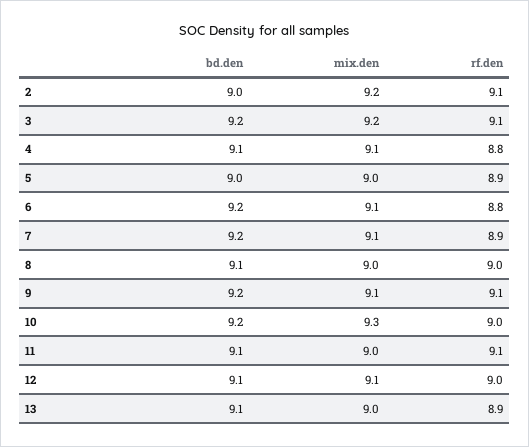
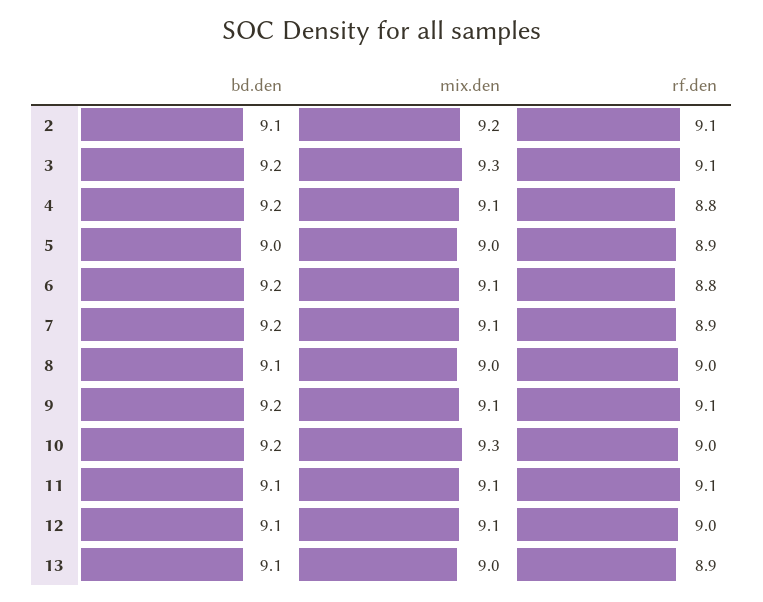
  {
    "bd.den": {
-     "2": 9,
+     "2": 9.1,
      "3": 9.2,
-     "4": 9.1,
+     "4": 9.2,
      "5": 9,
      "6": 9.2,
      "7": 9.2,
      "8": 9.1,
      "9": 9.2,
      "10": 9.2,
      "11": 9.1,
      "12": 9.1,
      "13": 9.1
    },
    "mix.den": {
      "2": 9.2,
-     "3": 9.2,
+     "3": 9.3,
      "4": 9.1,
      "5": 9,
      "6": 9.1,
      "7": 9.1,
      "8": 9,
      "9": 9.1,
      "10": 9.3,
-     "11": 9,
+     "11": 9.1,
      "12": 9.1,
      "13": 9
    },
    "rf.den": {
      "2": 9.1,
      "3": 9.1,
      "4": 8.8,
      "5": 8.9,
      "6": 8.8,
      "7": 8.9,
      "8": 9,
      "9": 9.1,
      "10": 9,
      "11": 9.1,
      "12": 9,
      "13": 8.9
    }
  }

